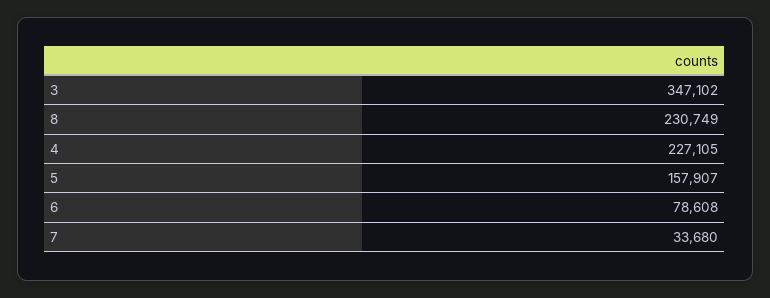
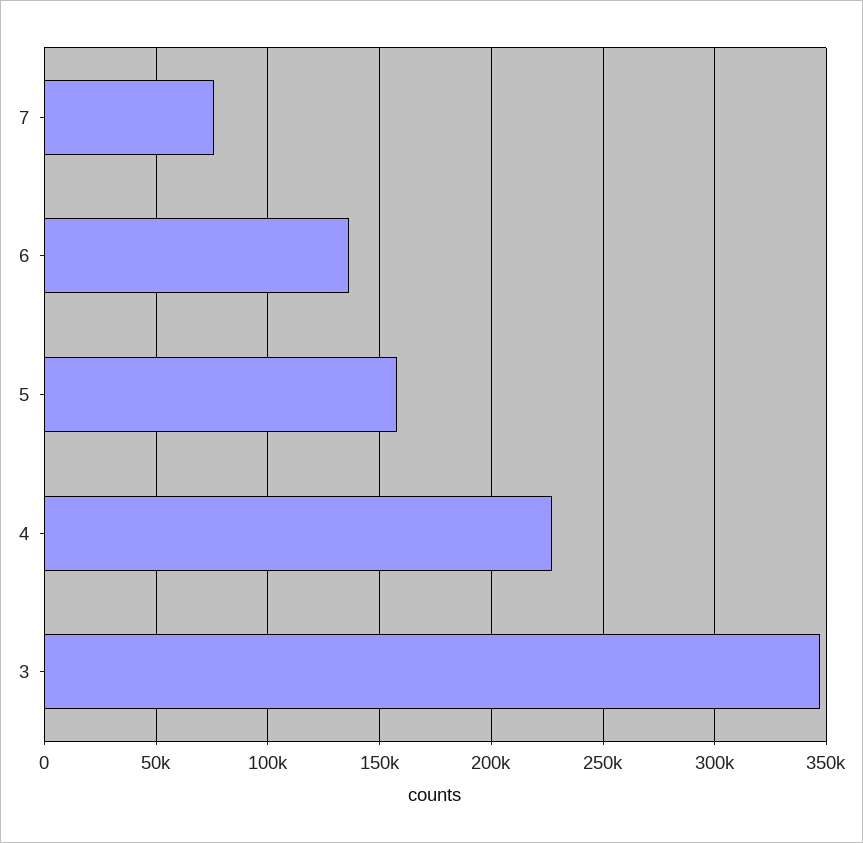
  {
    "3": 347102,
-   "8": 230749,
    "4": 227105,
    "5": 157907,
-   "6": 78608,
+   "6": 135000,
-   "7": 33680
+   "7": 75000
  }

